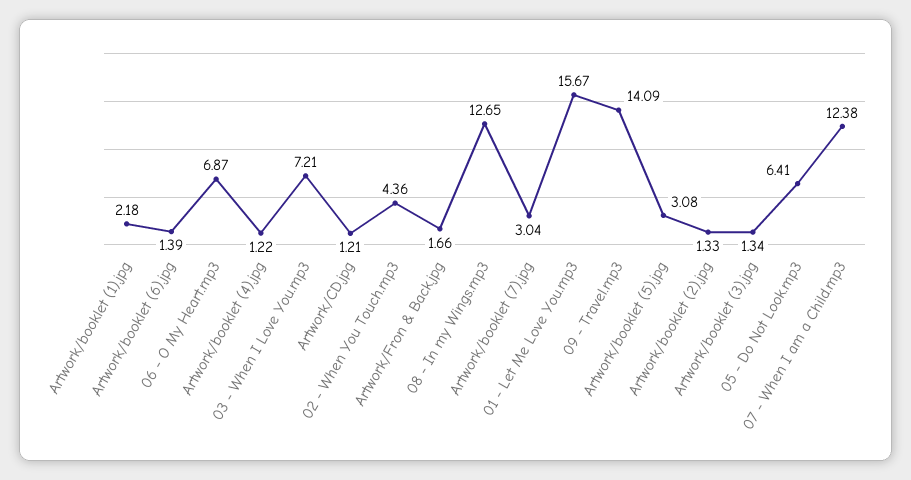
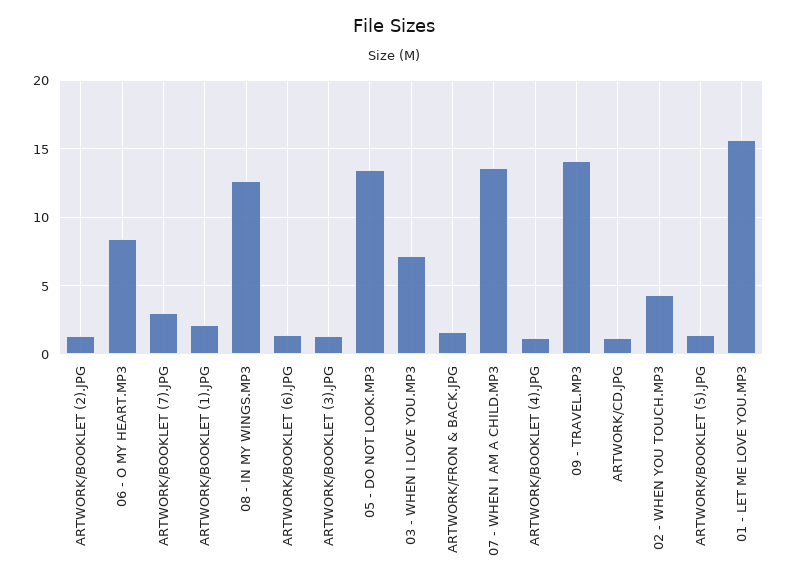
  {
    "Artwork/booklet (1).jpg": 2.18,
    "Artwork/booklet (6).jpg": 1.39,
-   "06 - O My Heart.mp3": 6.87,
+   "06 - O My Heart.mp3": 8.5,
    "Artwork/booklet (4).jpg": 1.22,
    "03 - When I Love You.mp3": 7.21,
    "Artwork/CD.jpg": 1.21,
    "02 - When You Touch.mp3": 4.36,
    "Artwork/Fron & Back.jpg": 1.66,
    "08 - In my Wings.mp3": 12.65,
    "Artwork/booklet (7).jpg": 3.04,
    "01 - Let Me Love You.mp3": 15.67,
    "09 - Travel.mp3": 14.09,
-   "Artwork/booklet (5).jpg": 3.08,
+   "Artwork/booklet (5).jpg": 1.5,
    "Artwork/booklet (2).jpg": 1.33,
    "Artwork/booklet (3).jpg": 1.34,
-   "05 - Do Not Look.mp3": 6.41,
+   "05 - Do Not Look.mp3": 13.5,
-   "07 - When I am a Child.mp3": 12.38
+   "07 - When I am a Child.mp3": 13.5
  }

